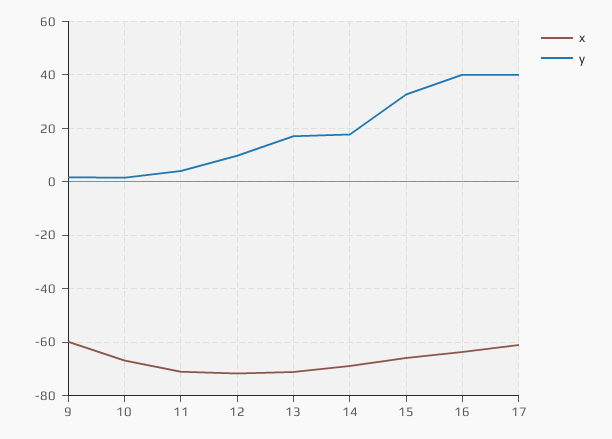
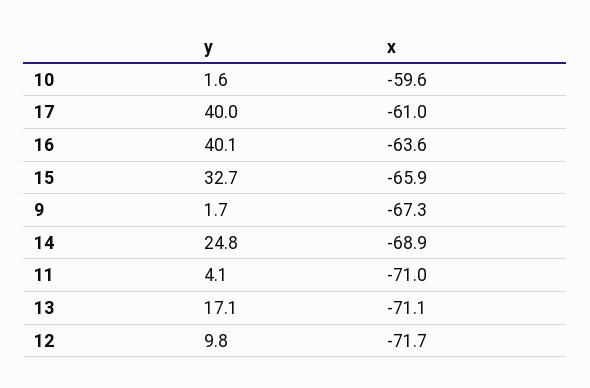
  {
    "x": {
-     "9": -60,
+     "9": -67.3,
-     "10": -67.5,
+     "10": -59.6,
      "11": -71,
      "12": -71.7,
      "13": -71.1,
      "14": -68.9,
      "15": -65.9,
      "16": -63.6,
      "17": -61
    },
    "y": {
      "9": 1.7,
      "10": 1.6,
      "11": 4.1,
      "12": 9.8,
      "13": 17.1,
-     "14": 17.5,
+     "14": 24.8,
      "15": 32.7,
      "16": 40.1,
      "17": 40
    }
  }

